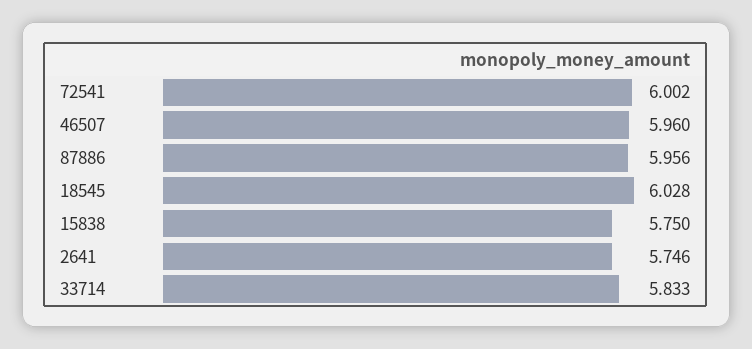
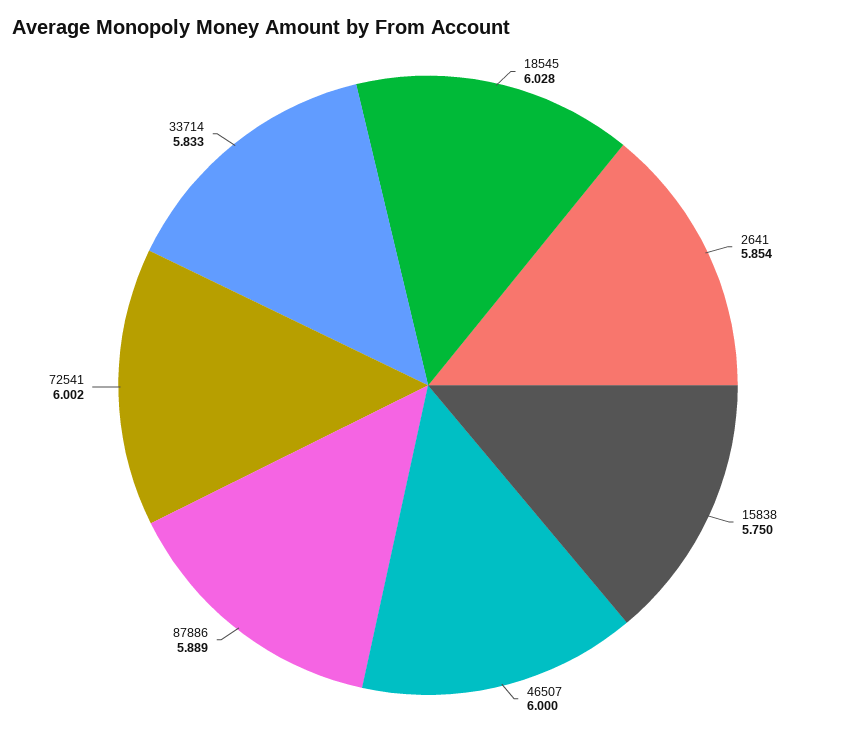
  {
    "72541": 6.002,
-   "46507": 5.96,
+   "46507": 6,
-   "87886": 5.956,
+   "87886": 5.889,
    "18545": 6.028,
    "15838": 5.75,
-   "2641": 5.746,
+   "2641": 5.854,
    "33714": 5.833
  }

